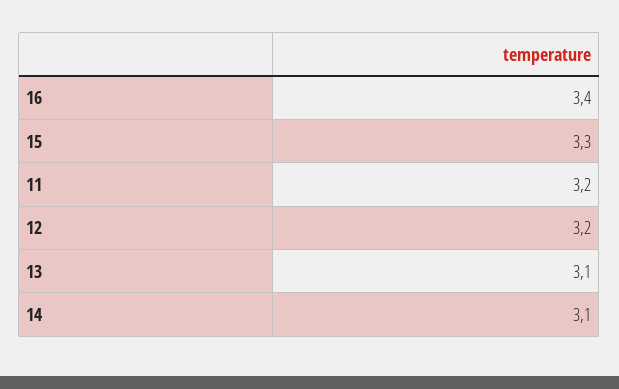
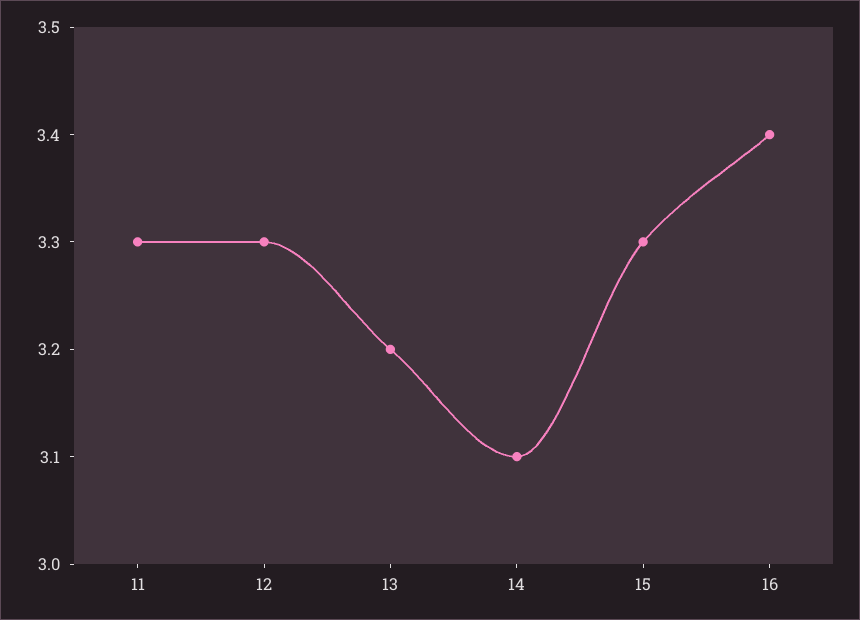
  {
    "16": 3.4,
    "15": 3.3,
-   "11": 3.2,
+   "11": 3.3,
-   "12": 3.2,
+   "12": 3.3,
-   "13": 3.1,
+   "13": 3.2,
    "14": 3.1
  }

